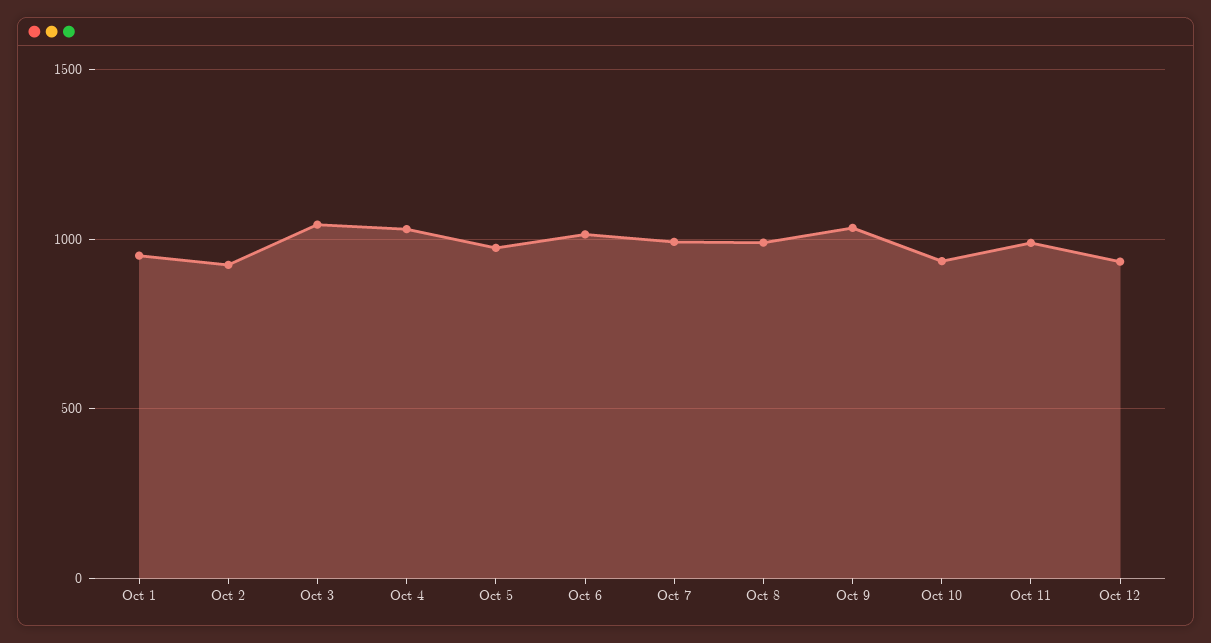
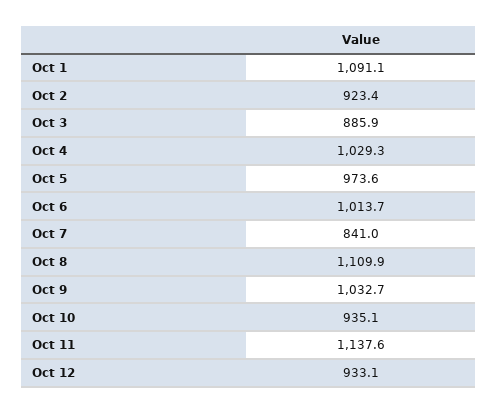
  {
-   "Oct 1": 950,
+   "Oct 1": 1091.1,
    "Oct 2": 923.4,
-   "Oct 3": 1050,
+   "Oct 3": 885.9,
    "Oct 4": 1029.3,
    "Oct 5": 973.6,
    "Oct 6": 1013.7,
-   "Oct 7": 1000,
+   "Oct 7": 841,
-   "Oct 8": 1000,
+   "Oct 8": 1109.9,
    "Oct 9": 1032.7,
    "Oct 10": 935.1,
-   "Oct 11": 1000,
+   "Oct 11": 1137.6,
    "Oct 12": 933.1
  }

